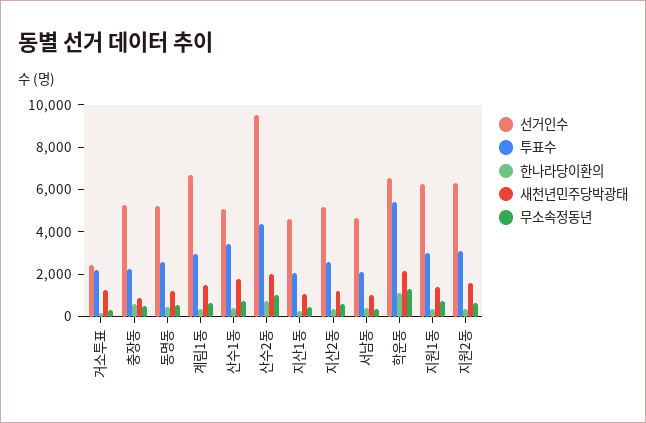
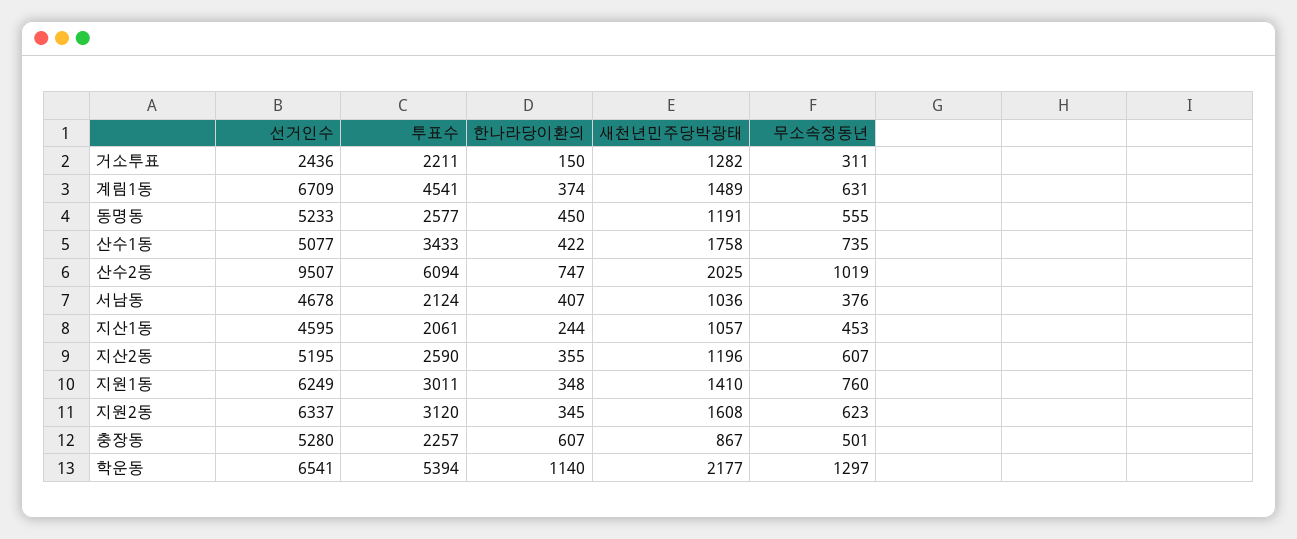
  {
    "선거인수": {
      "거소투표": 2436,
      "충장동": 5280,
      "동명동": 5233,
      "계림1동": 6709,
      "산수1동": 5077,
      "산수2동": 9507,
      "지산1동": 4595,
      "지산2동": 5195,
      "서남동": 4678,
      "학운동": 6541,
      "지원1동": 6249,
      "지원2동": 6337
    },
    "투표수": {
      "거소투표": 2211,
      "충장동": 2257,
      "동명동": 2577,
-     "계림1동": 3000,
+     "계림1동": 4541,
      "산수1동": 3433,
-     "산수2동": 4500,
+     "산수2동": 6094,
      "지산1동": 2061,
      "지산2동": 2590,
      "서남동": 2124,
      "학운동": 5394,
      "지원1동": 3011,
      "지원2동": 3120
    },
    "한나라당이환의": {
      "거소투표": 150,
      "충장동": 607,
      "동명동": 450,
      "계림1동": 374,
      "산수1동": 422,
      "산수2동": 747,
      "지산1동": 244,
      "지산2동": 355,
      "서남동": 407,
      "학운동": 1140,
      "지원1동": 348,
      "지원2동": 345
    },
    "새천년민주당박광태": {
      "거소투표": 1282,
      "충장동": 867,
      "동명동": 1191,
      "계림1동": 1489,
      "산수1동": 1758,
      "산수2동": 2025,
      "지산1동": 1057,
      "지산2동": 1196,
      "서남동": 1036,
      "학운동": 2177,
      "지원1동": 1410,
      "지원2동": 1608
    },
    "무소속정동년": {
      "거소투표": 311,
      "충장동": 501,
      "동명동": 555,
      "계림1동": 631,
      "산수1동": 735,
      "산수2동": 1019,
      "지산1동": 453,
      "지산2동": 607,
      "서남동": 376,
      "학운동": 1297,
      "지원1동": 760,
      "지원2동": 623
    }
  }

